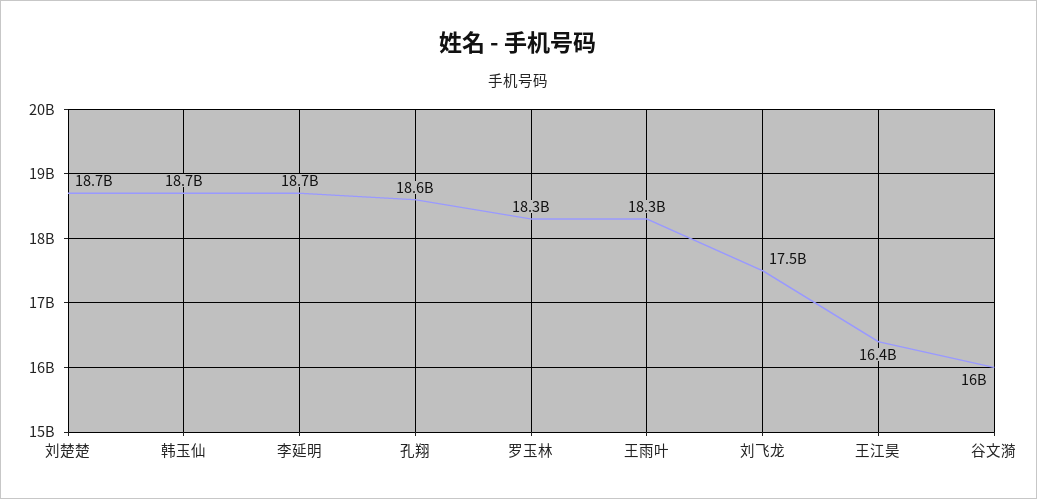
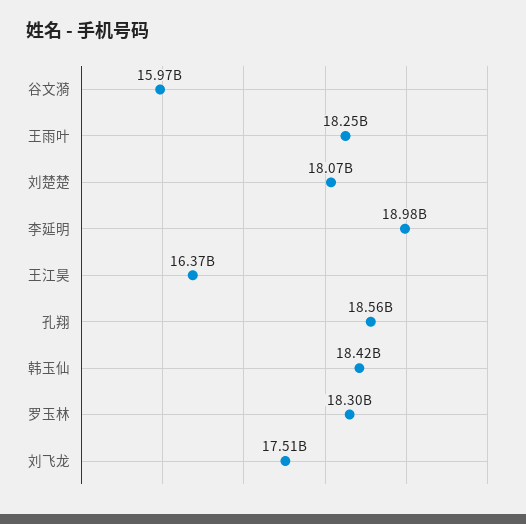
  {
-   "刘楚楚": 18700000000,
+   "刘楚楚": 18070000000,
-   "韩玉仙": 18700000000,
+   "韩玉仙": 18420000000,
-   "李延明": 18700000000,
+   "李延明": 18980000000,
    "孔翔": 18560000000,
    "罗玉林": 18300000000,
    "王雨叶": 18250000000,
    "刘飞龙": 17510000000,
    "王江昊": 16370000000,
    "谷文漪": 15970000000
  }

